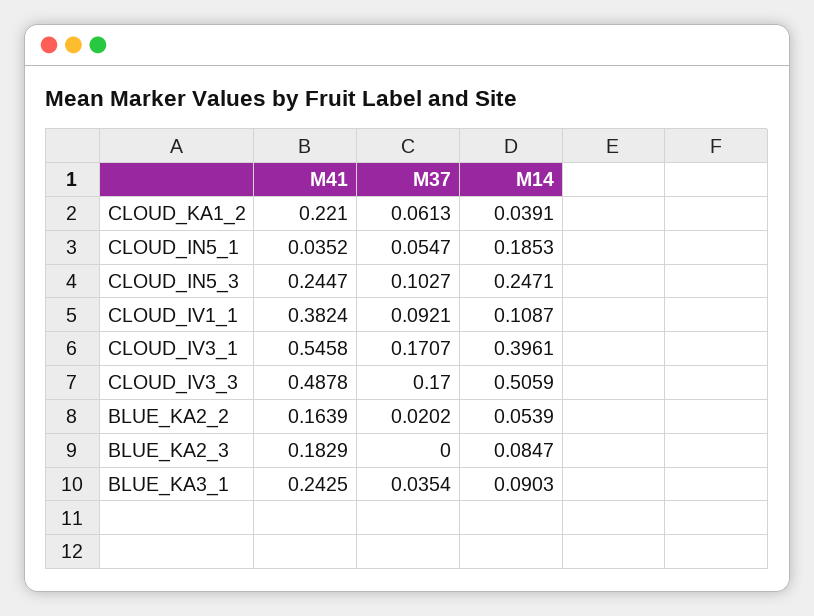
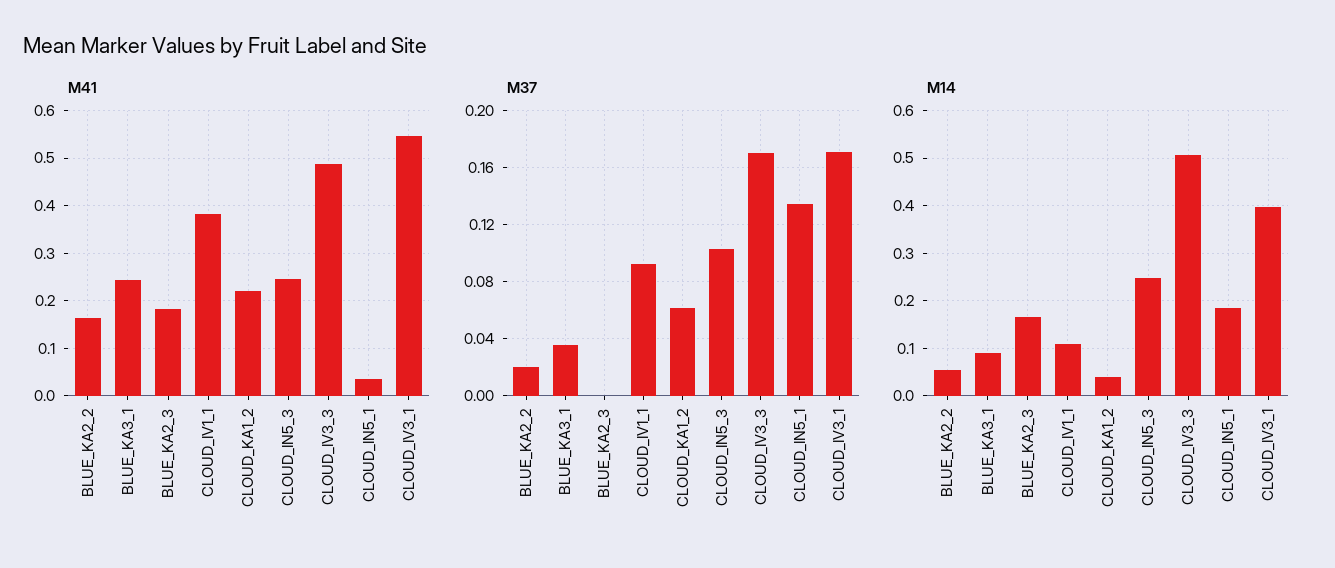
  {
    "M41": {
      "CLOUD_KA1_2": 0.221,
      "CLOUD_IN5_1": 0.0352,
      "CLOUD_IN5_3": 0.2447,
      "CLOUD_IV1_1": 0.3824,
      "CLOUD_IV3_1": 0.5458,
      "CLOUD_IV3_3": 0.4878,
      "BLUE_KA2_2": 0.1639,
      "BLUE_KA2_3": 0.1829,
      "BLUE_KA3_1": 0.2425
    },
    "M37": {
      "CLOUD_KA1_2": 0.0613,
-     "CLOUD_IN5_1": 0.0547,
+     "CLOUD_IN5_1": 0.135,
      "CLOUD_IN5_3": 0.1027,
      "CLOUD_IV1_1": 0.0921,
      "CLOUD_IV3_1": 0.1707,
      "CLOUD_IV3_3": 0.17,
      "BLUE_KA2_2": 0.0202,
      "BLUE_KA2_3": 0,
      "BLUE_KA3_1": 0.0354
    },
    "M14": {
      "CLOUD_KA1_2": 0.0391,
      "CLOUD_IN5_1": 0.1853,
      "CLOUD_IN5_3": 0.2471,
      "CLOUD_IV1_1": 0.1087,
      "CLOUD_IV3_1": 0.3961,
      "CLOUD_IV3_3": 0.5059,
      "BLUE_KA2_2": 0.0539,
-     "BLUE_KA2_3": 0.0847,
+     "BLUE_KA2_3": 0.16,
      "BLUE_KA3_1": 0.0903
    }
  }

